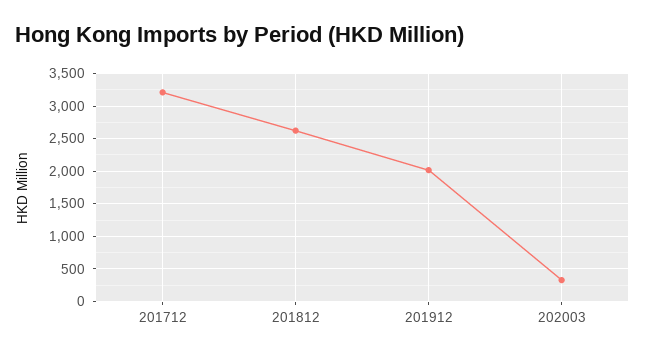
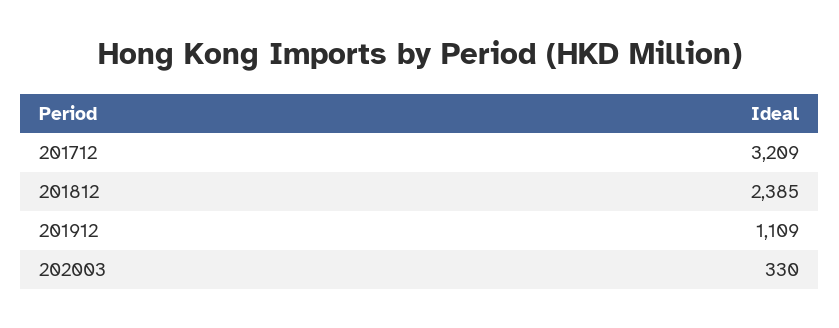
  {
    "201712": 3209,
-   "201812": 2600,
+   "201812": 2385,
-   "201912": 2000,
+   "201912": 1109,
    "202003": 330
  }

